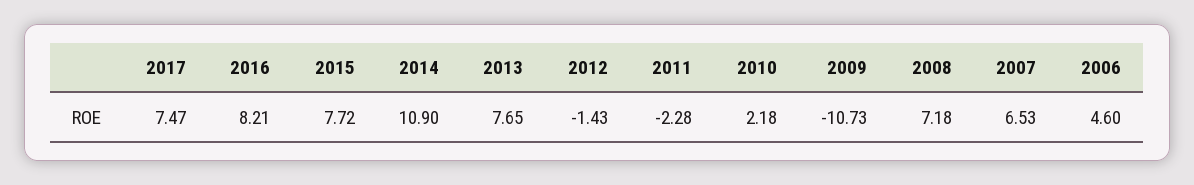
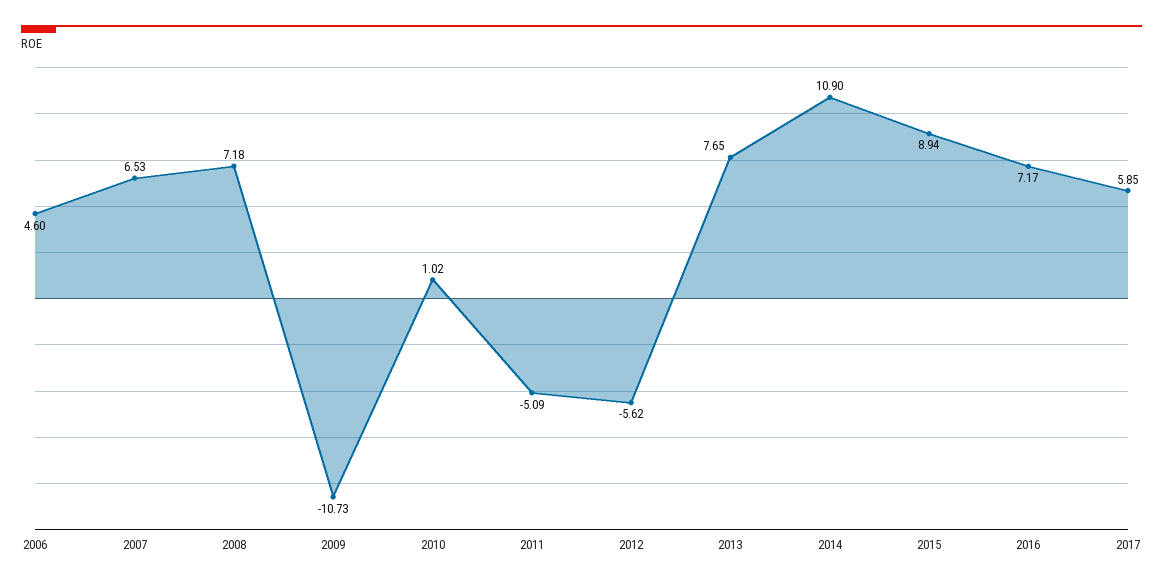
  {
-   "2017": 7.47,
+   "2017": 5.85,
-   "2016": 8.21,
+   "2016": 7.17,
-   "2015": 7.72,
+   "2015": 8.94,
    "2014": 10.9,
    "2013": 7.65,
-   "2012": -1.43,
+   "2012": -5.62,
-   "2011": -2.28,
+   "2011": -5.09,
-   "2010": 2.18,
+   "2010": 1.02,
    "2009": -10.73,
    "2008": 7.18,
    "2007": 6.53,
    "2006": 4.6
  }

